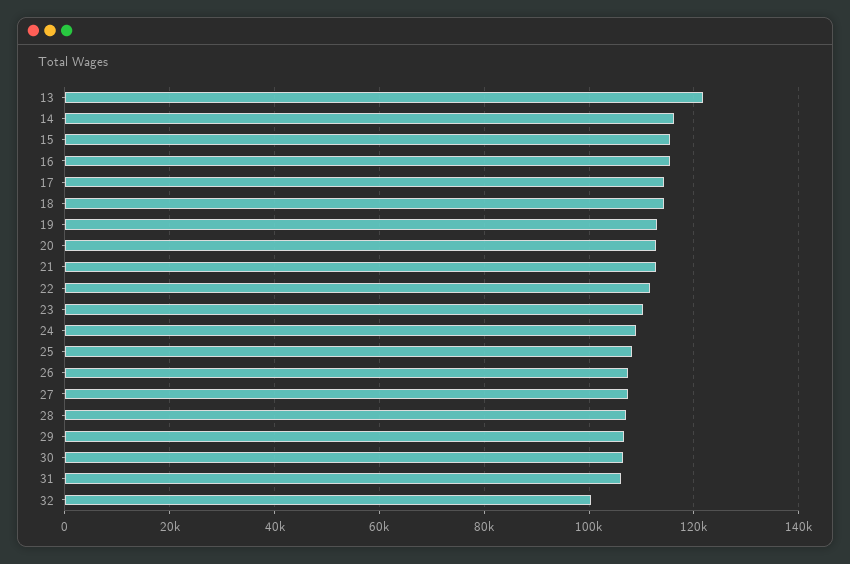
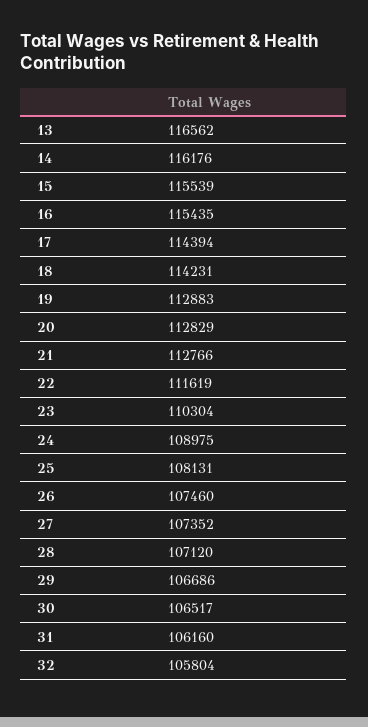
  {
-   "13": 122000,
+   "13": 116562,
    "14": 116176,
    "15": 115539,
    "16": 115435,
    "17": 114394,
    "18": 114231,
    "19": 112883,
    "20": 112829,
    "21": 112766,
    "22": 111619,
    "23": 110304,
    "24": 108975,
    "25": 108131,
    "26": 107460,
    "27": 107352,
    "28": 107120,
    "29": 106686,
    "30": 106517,
    "31": 106160,
-   "32": 100000
+   "32": 105804
  }

